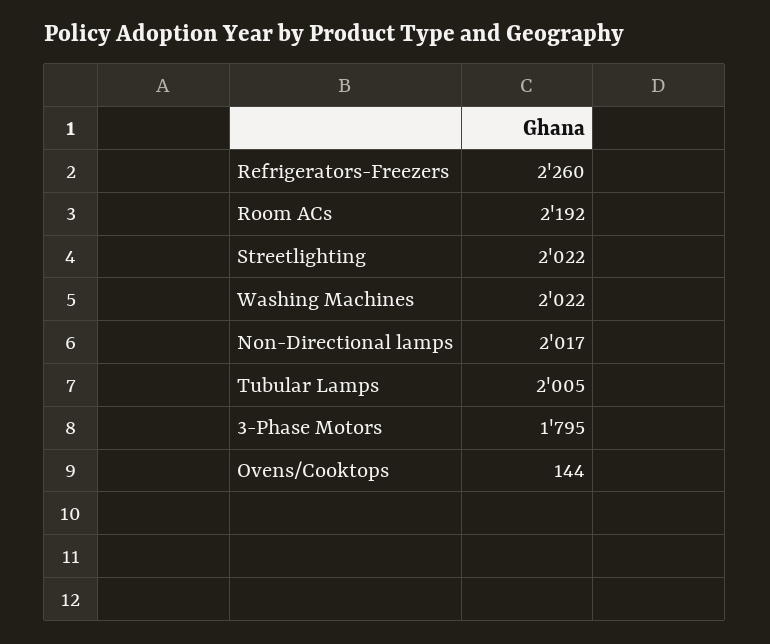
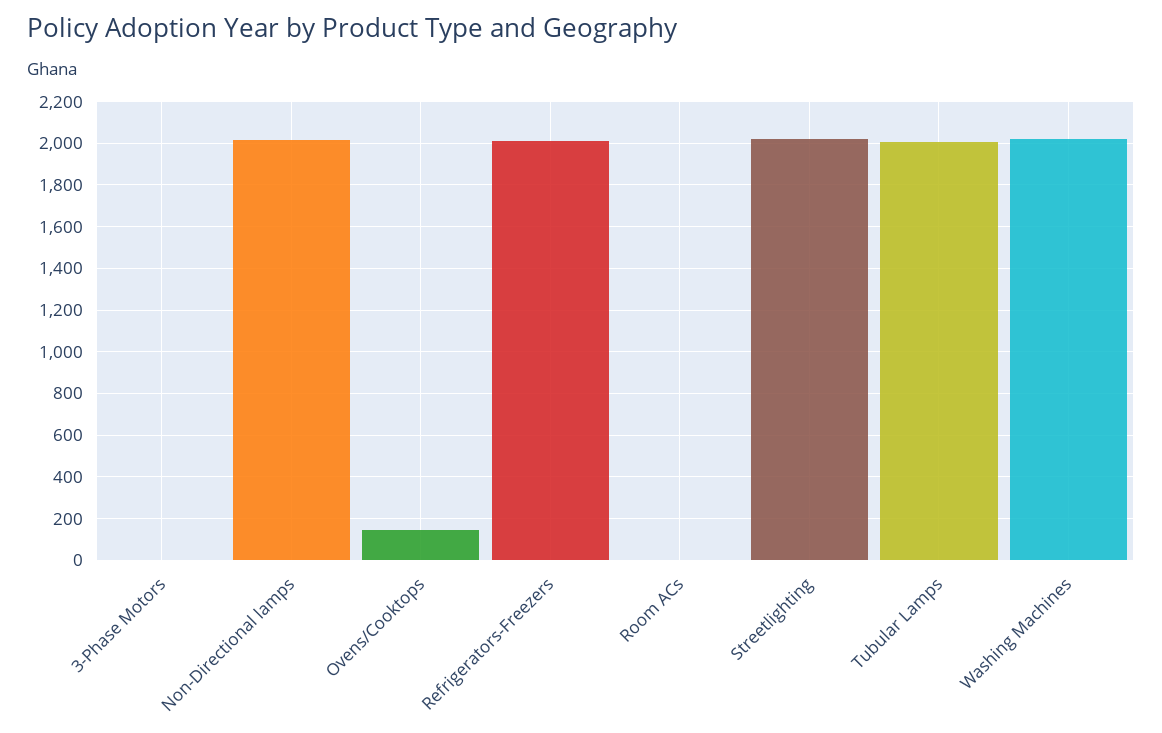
  {
-   "Refrigerators-Freezers": 2260,
+   "Refrigerators-Freezers": 2000,
-   "Room ACs": 2192,
+   "Room ACs": 0,
    "Streetlighting": 2022,
    "Washing Machines": 2022,
    "Non-Directional lamps": 2017,
    "Tubular Lamps": 2005,
-   "3-Phase Motors": 1795,
+   "3-Phase Motors": 0,
    "Ovens/Cooktops": 144
  }

